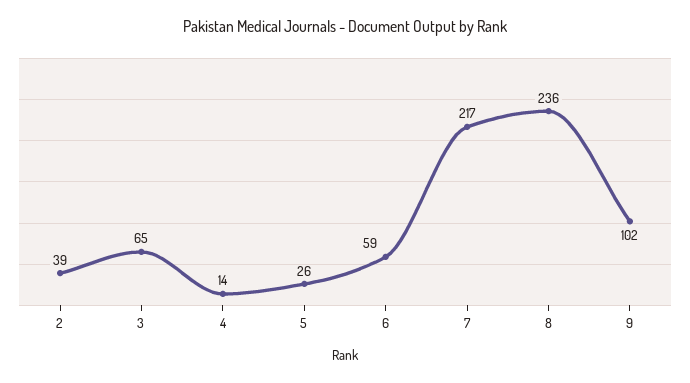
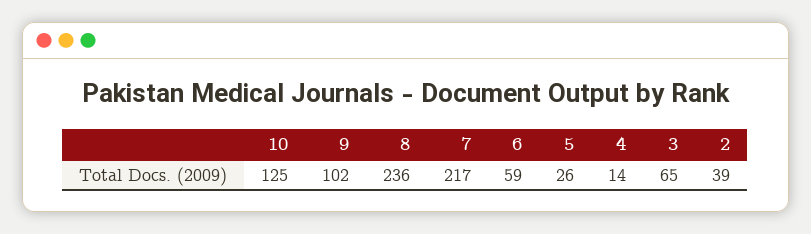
  {
    "2": 39,
    "3": 65,
    "4": 14,
    "5": 26,
    "6": 59,
    "7": 217,
    "8": 236,
-   "9": 102
+   "9": 102,
+   "10": 125
  }

